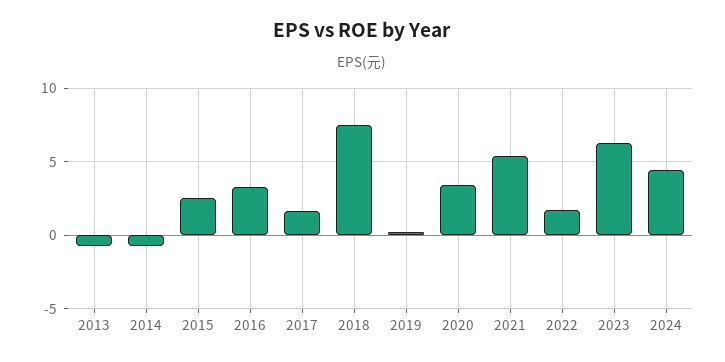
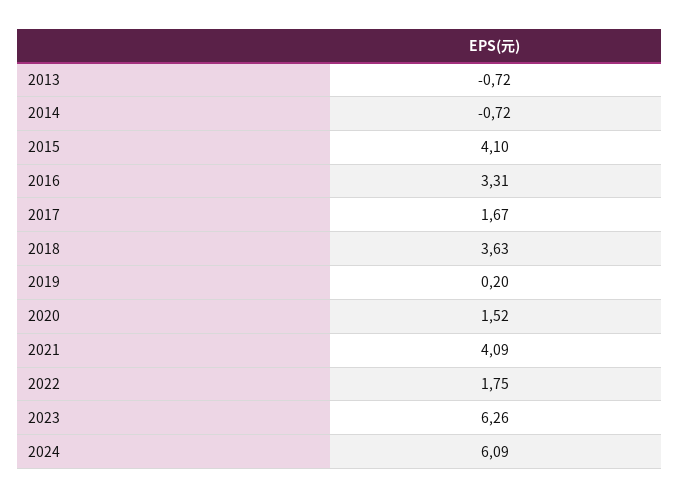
  {
    "2013": -0.72,
    "2014": -0.72,
-   "2015": 2.5,
+   "2015": 4.1,
    "2016": 3.31,
    "2017": 1.67,
-   "2018": 7.5,
+   "2018": 3.63,
    "2019": 0.2,
-   "2020": 3.5,
+   "2020": 1.52,
-   "2021": 5.5,
+   "2021": 4.09,
    "2022": 1.75,
    "2023": 6.26,
-   "2024": 4.5
+   "2024": 6.09
  }

